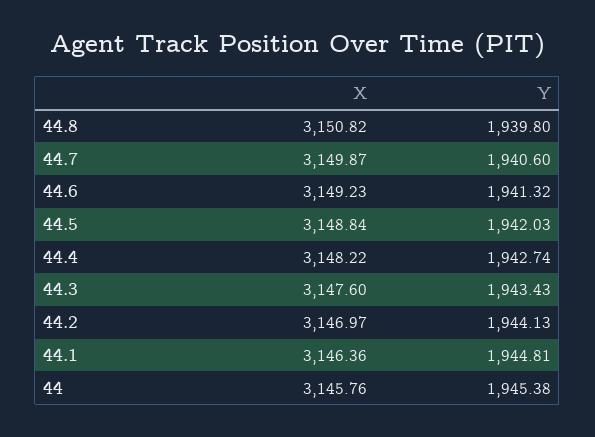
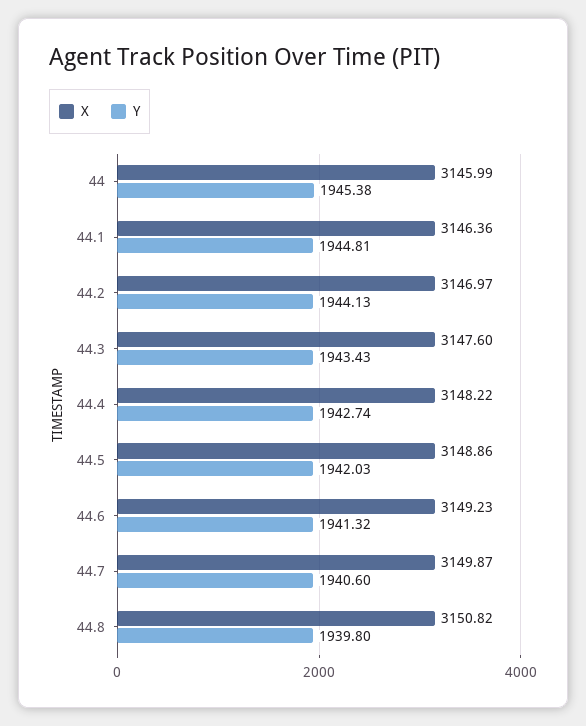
  {
    "X": {
      "44.8": 3150.82,
      "44.7": 3149.87,
      "44.6": 3149.23,
-     "44.5": 3148.84,
+     "44.5": 3148.86,
      "44.4": 3148.22,
      "44.3": 3147.6,
      "44.2": 3146.97,
      "44.1": 3146.36,
-     "44": 3145.76
+     "44": 3145.99
    },
    "Y": {
      "44.8": 1939.8,
      "44.7": 1940.6,
      "44.6": 1941.32,
      "44.5": 1942.03,
      "44.4": 1942.74,
      "44.3": 1943.43,
      "44.2": 1944.13,
      "44.1": 1944.81,
      "44": 1945.38
    }
  }

